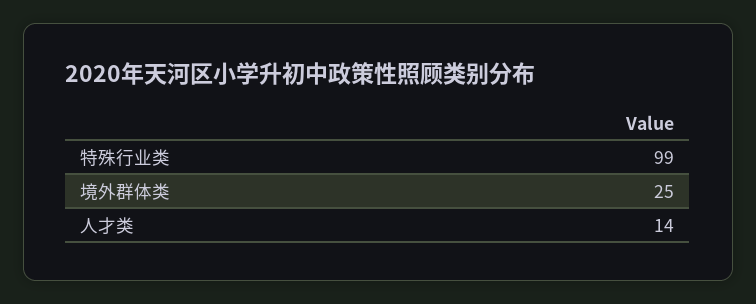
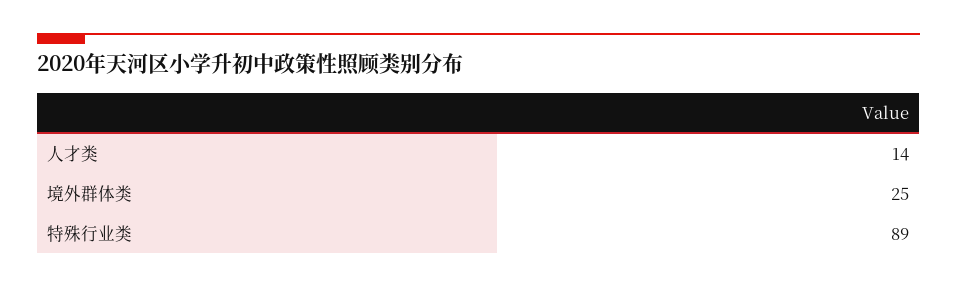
  {
-   "特殊行业类": 99,
+   "特殊行业类": 89,
    "境外群体类": 25,
    "人才类": 14
  }

